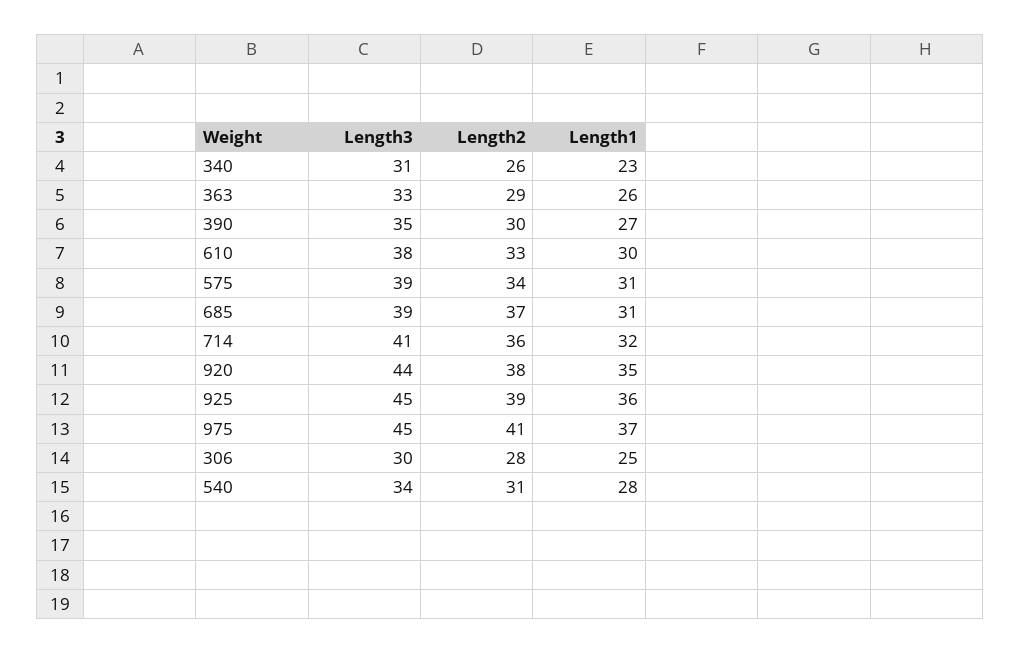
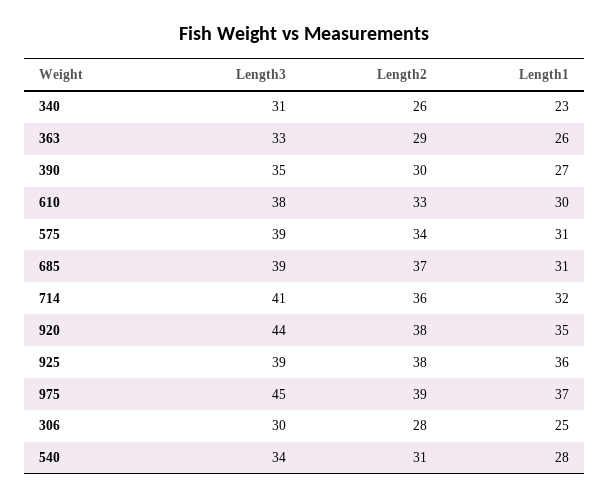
  {
    "Length3": {
      "340": 31,
      "363": 33,
      "390": 35,
      "610": 38,
      "575": 39,
      "685": 39,
      "714": 41,
      "920": 44,
-     "925": 45,
+     "925": 39,
      "975": 45,
      "306": 30,
      "540": 34
    },
    "Length2": {
      "340": 26,
      "363": 29,
      "390": 30,
      "610": 33,
      "575": 34,
      "685": 37,
      "714": 36,
      "920": 38,
-     "925": 39,
+     "925": 38,
-     "975": 41,
+     "975": 39,
      "306": 28,
      "540": 31
    },
    "Length1": {
      "340": 23,
      "363": 26,
      "390": 27,
      "610": 30,
      "575": 31,
      "685": 31,
      "714": 32,
      "920": 35,
      "925": 36,
      "975": 37,
      "306": 25,
      "540": 28
    }
  }

